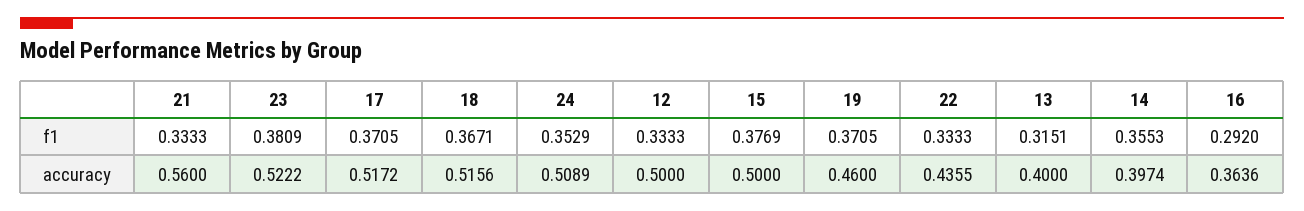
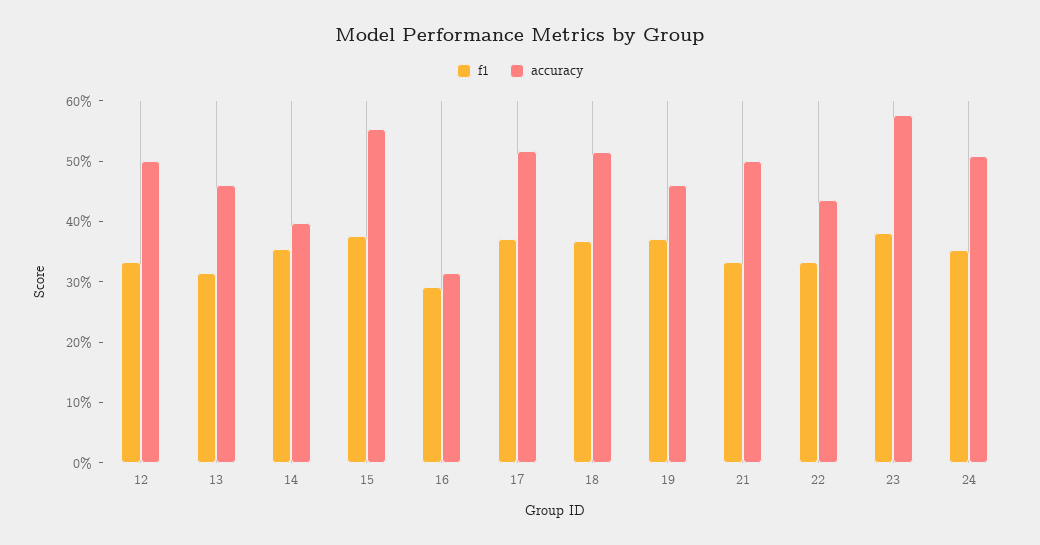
  {
    "f1": {
      "21": 0.3333,
      "23": 0.3809,
      "17": 0.3705,
      "18": 0.3671,
      "24": 0.3529,
      "12": 0.3333,
      "15": 0.3769,
      "19": 0.3705,
      "22": 0.3333,
      "13": 0.3151,
      "14": 0.3553,
      "16": 0.292
    },
    "accuracy": {
-     "21": 0.56,
+     "21": 0.5,
-     "23": 0.5222,
+     "23": 0.58,
      "17": 0.5172,
      "18": 0.5156,
      "24": 0.5089,
      "12": 0.5,
-     "15": 0.5,
+     "15": 0.56,
      "19": 0.46,
      "22": 0.4355,
-     "13": 0.4,
+     "13": 0.46,
      "14": 0.3974,
-     "16": 0.3636
+     "16": 0.32
    }
  }

